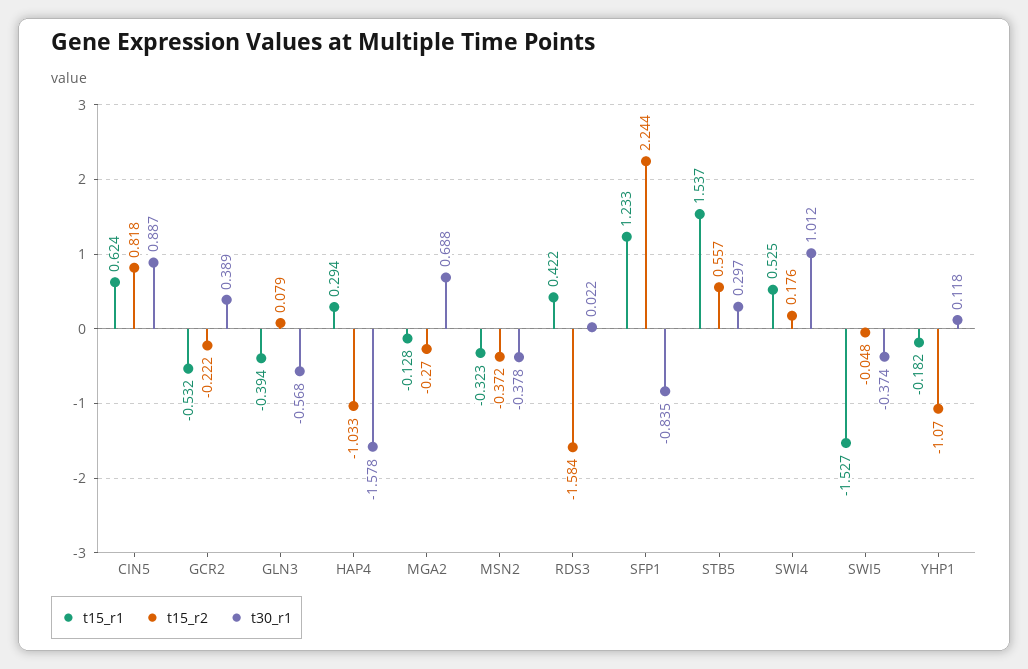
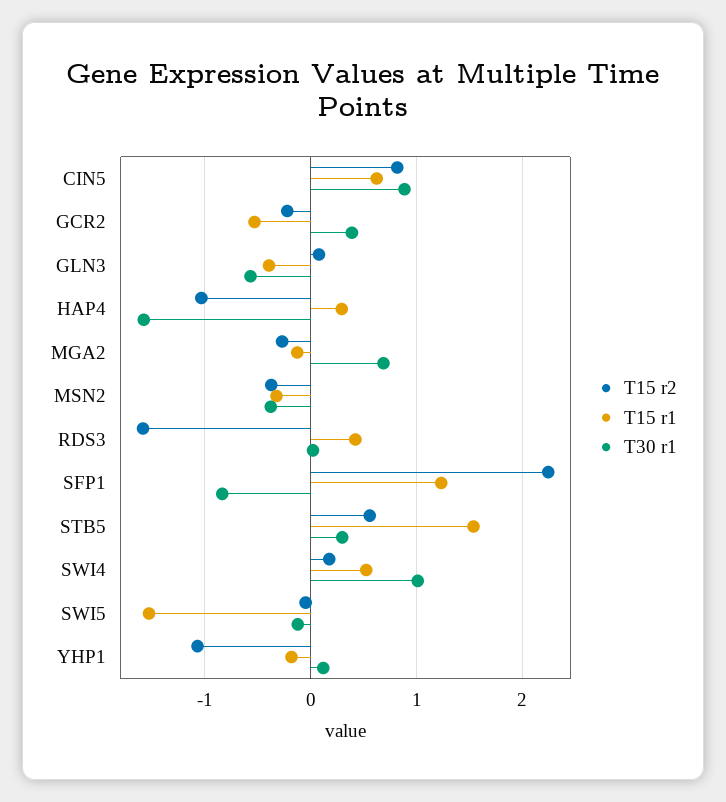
  {
    "t15_r1": {
      "CIN5": 0.624,
      "GCR2": -0.532,
      "GLN3": -0.394,
      "HAP4": 0.294,
      "MGA2": -0.128,
      "MSN2": -0.323,
      "RDS3": 0.422,
      "SFP1": 1.233,
      "STB5": 1.537,
      "SWI4": 0.525,
      "SWI5": -1.527,
      "YHP1": -0.182
    },
    "t15_r2": {
      "CIN5": 0.818,
      "GCR2": -0.222,
      "GLN3": 0.079,
      "HAP4": -1.033,
      "MGA2": -0.27,
      "MSN2": -0.372,
      "RDS3": -1.584,
      "SFP1": 2.244,
      "STB5": 0.557,
      "SWI4": 0.176,
      "SWI5": -0.048,
      "YHP1": -1.07
    },
    "t30_r1": {
      "CIN5": 0.887,
      "GCR2": 0.389,
      "GLN3": -0.568,
      "HAP4": -1.578,
      "MGA2": 0.688,
      "MSN2": -0.378,
      "RDS3": 0.022,
      "SFP1": -0.835,
      "STB5": 0.297,
      "SWI4": 1.012,
-     "SWI5": -0.374,
+     "SWI5": -0.1,
      "YHP1": 0.118
    }
  }

